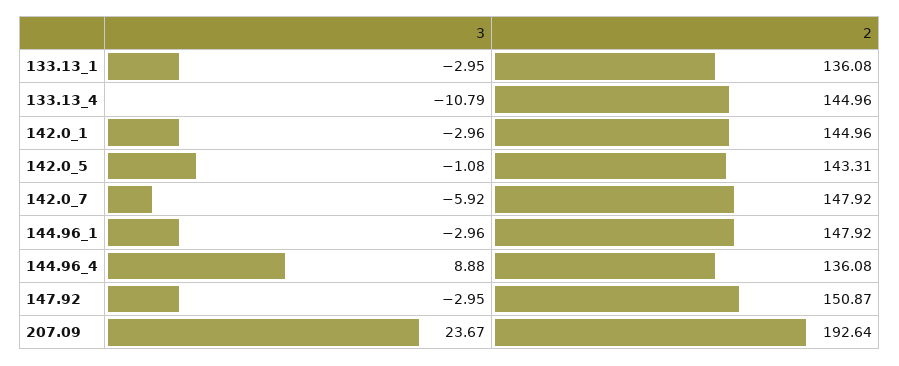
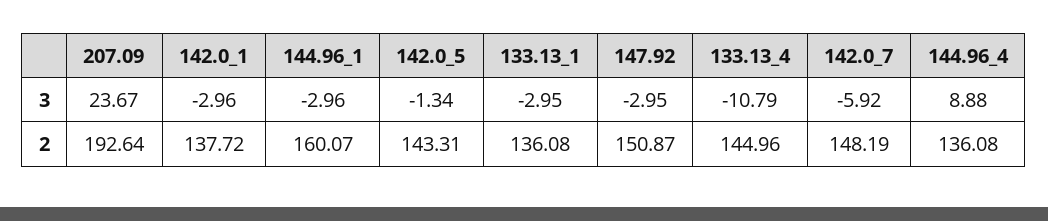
  {
    "3": {
      "133.13_1": -2.95,
      "133.13_4": -10.79,
      "142.0_1": -2.96,
-     "142.0_5": -1.08,
+     "142.0_5": -1.34,
      "142.0_7": -5.92,
      "144.96_1": -2.96,
      "144.96_4": 8.88,
      "147.92": -2.95,
      "207.09": 23.67
    },
    "2": {
      "133.13_1": 136.08,
      "133.13_4": 144.96,
-     "142.0_1": 144.96,
+     "142.0_1": 137.72,
      "142.0_5": 143.31,
-     "142.0_7": 147.92,
+     "142.0_7": 148.19,
-     "144.96_1": 147.92,
+     "144.96_1": 160.07,
      "144.96_4": 136.08,
      "147.92": 150.87,
      "207.09": 192.64
    }
  }

